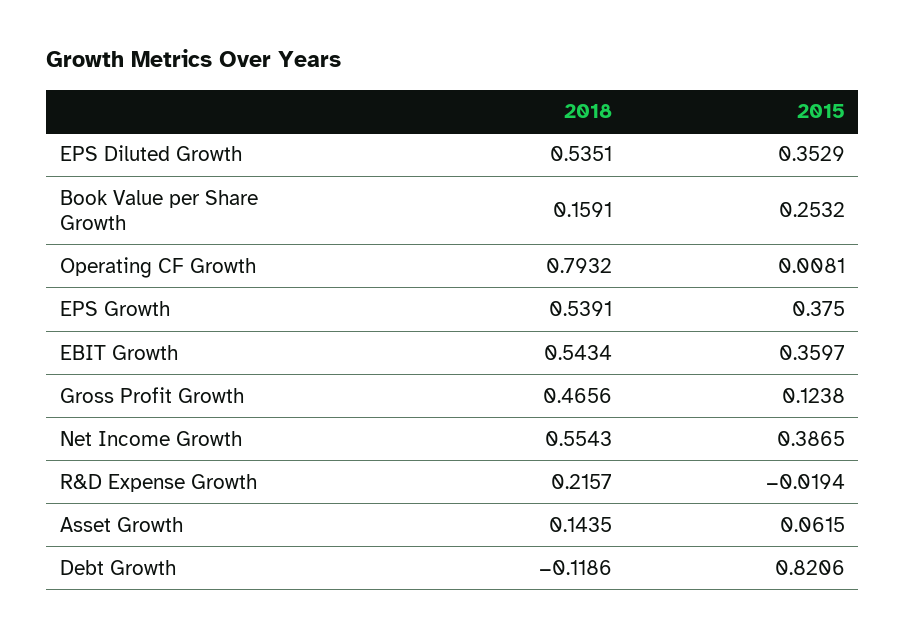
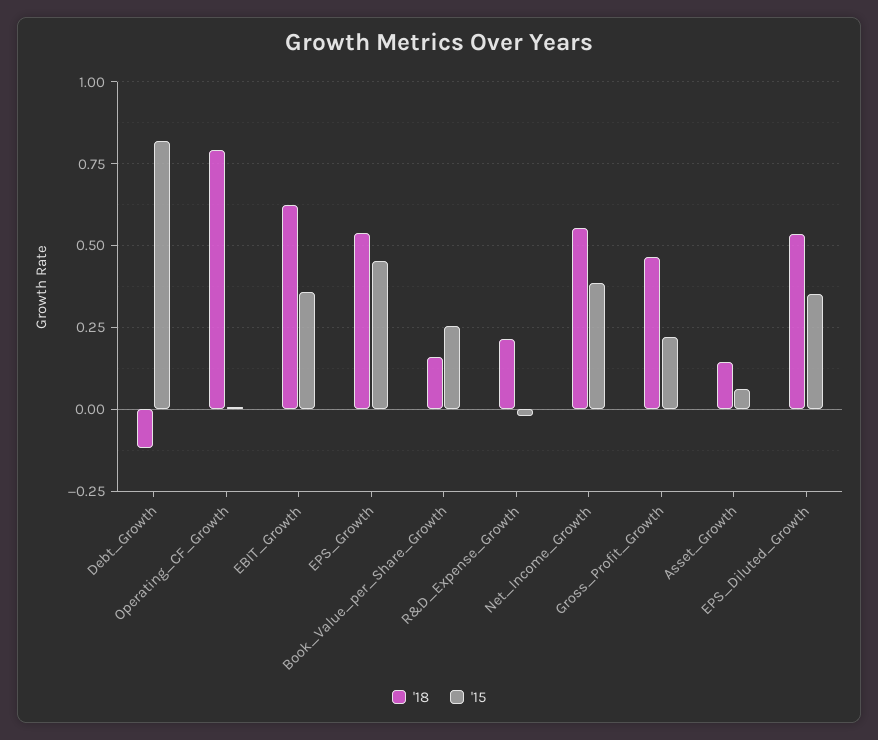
  {
    "2018": {
      "EPS Diluted Growth": 0.5351,
      "Book Value per Share Growth": 0.1591,
      "Operating CF Growth": 0.7932,
      "EPS Growth": 0.5391,
-     "EBIT Growth": 0.5434,
+     "EBIT Growth": 0.625,
      "Gross Profit Growth": 0.4656,
      "Net Income Growth": 0.5543,
      "R&D Expense Growth": 0.2157,
      "Asset Growth": 0.1435,
      "Debt Growth": -0.1186
    },
    "2015": {
      "EPS Diluted Growth": 0.3529,
      "Book Value per Share Growth": 0.2532,
      "Operating CF Growth": 0.0081,
-     "EPS Growth": 0.375,
+     "EPS Growth": 0.45,
      "EBIT Growth": 0.3597,
-     "Gross Profit Growth": 0.1238,
+     "Gross Profit Growth": 0.225,
      "Net Income Growth": 0.3865,
      "R&D Expense Growth": -0.0194,
      "Asset Growth": 0.0615,
      "Debt Growth": 0.8206
    }
  }

